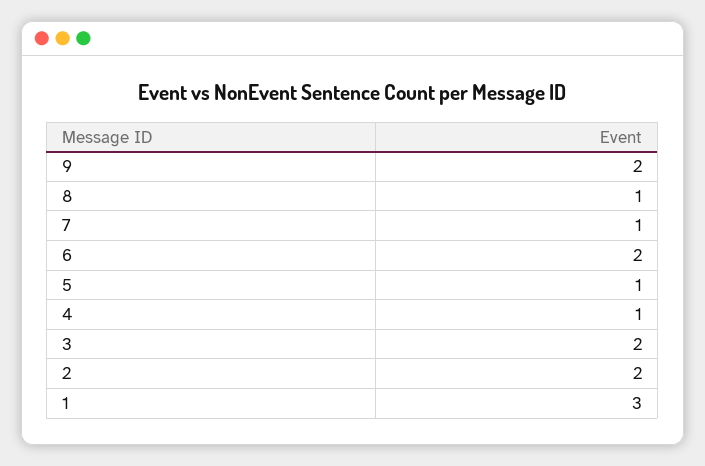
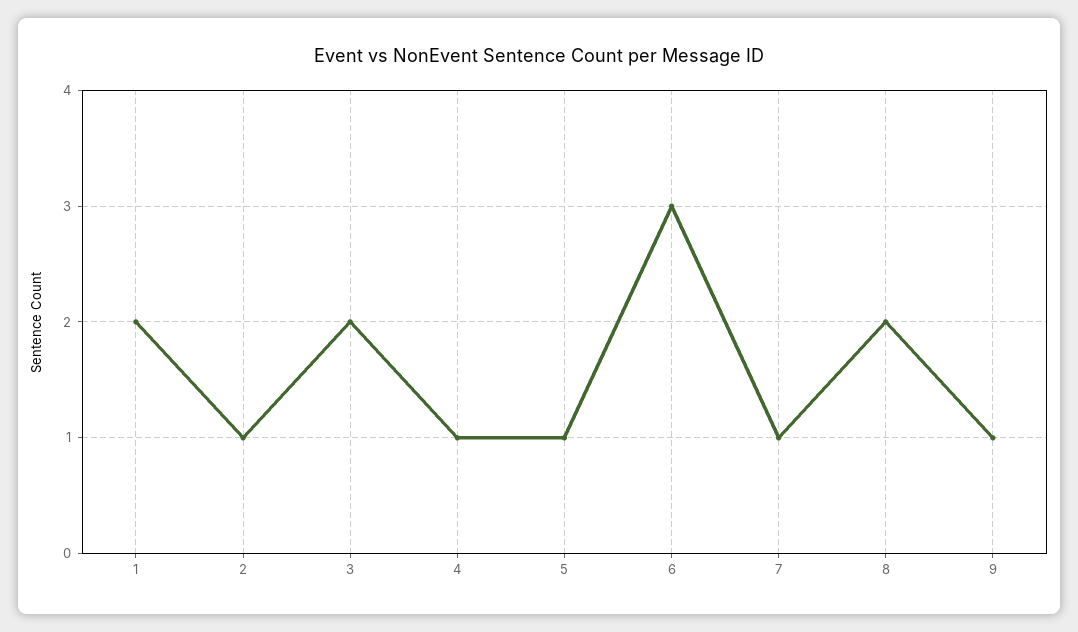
  {
-   "9": 2,
+   "9": 1,
-   "8": 1,
+   "8": 2,
    "7": 1,
-   "6": 2,
+   "6": 3,
    "5": 1,
    "4": 1,
    "3": 2,
-   "2": 2,
+   "2": 1,
-   "1": 3
+   "1": 2
  }

